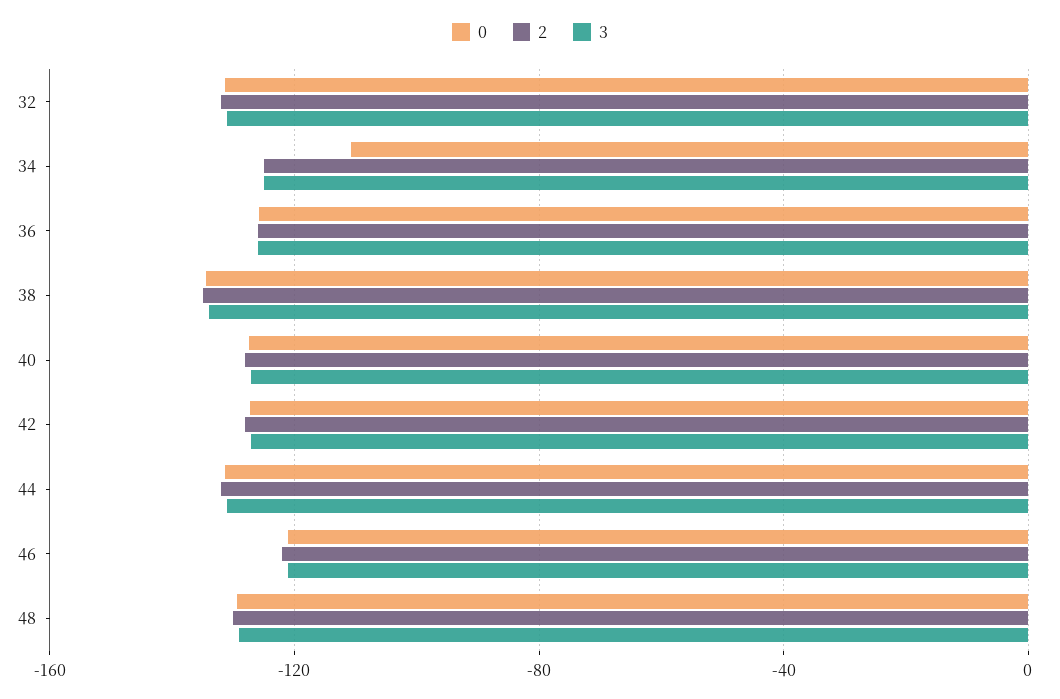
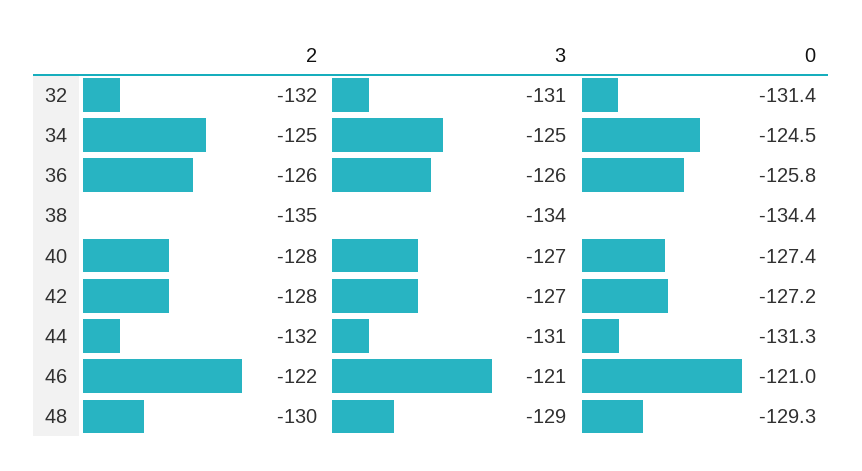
  {
    "0": {
      "32": -131.4,
-     "34": -110,
+     "34": -124.5,
      "36": -125.8,
      "38": -134.4,
      "40": -127.4,
      "42": -127.2,
      "44": -131.3,
      "46": -121,
      "48": -129.3
    },
    "2": {
      "32": -132,
      "34": -125,
      "36": -126,
      "38": -135,
      "40": -128,
      "42": -128,
      "44": -132,
      "46": -122,
      "48": -130
    },
    "3": {
      "32": -131,
      "34": -125,
      "36": -126,
      "38": -134,
      "40": -127,
      "42": -127,
      "44": -131,
      "46": -121,
      "48": -129
    }
  }

